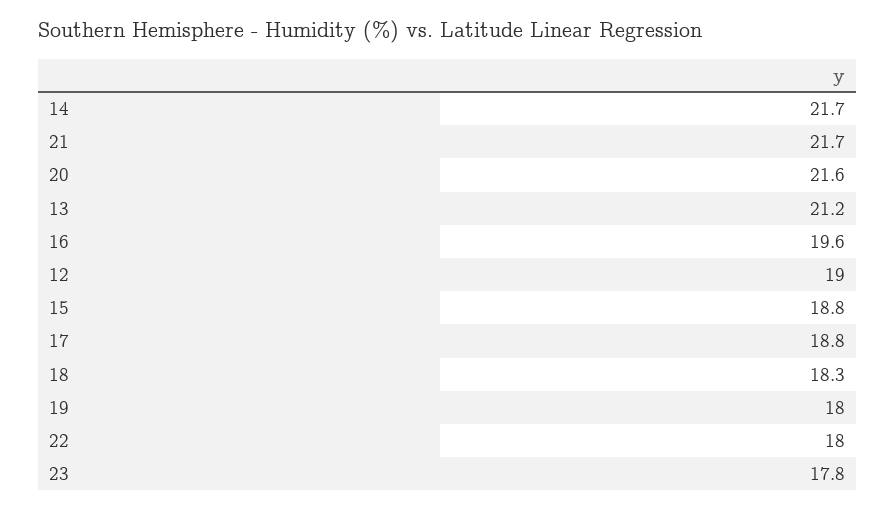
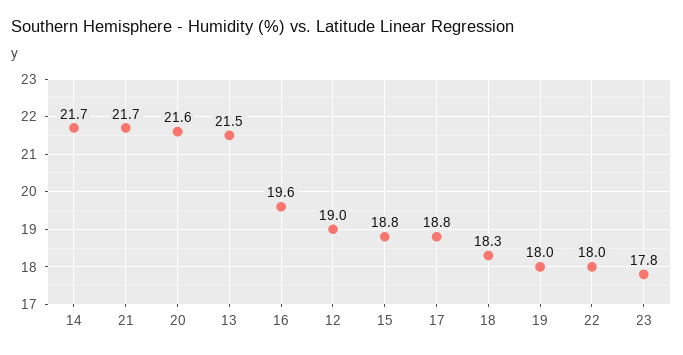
  {
    "14": 21.7,
    "21": 21.7,
    "20": 21.6,
-   "13": 21.2,
+   "13": 21.5,
    "16": 19.6,
    "12": 19,
    "15": 18.8,
    "17": 18.8,
    "18": 18.3,
    "19": 18,
    "22": 18,
    "23": 17.8
  }

